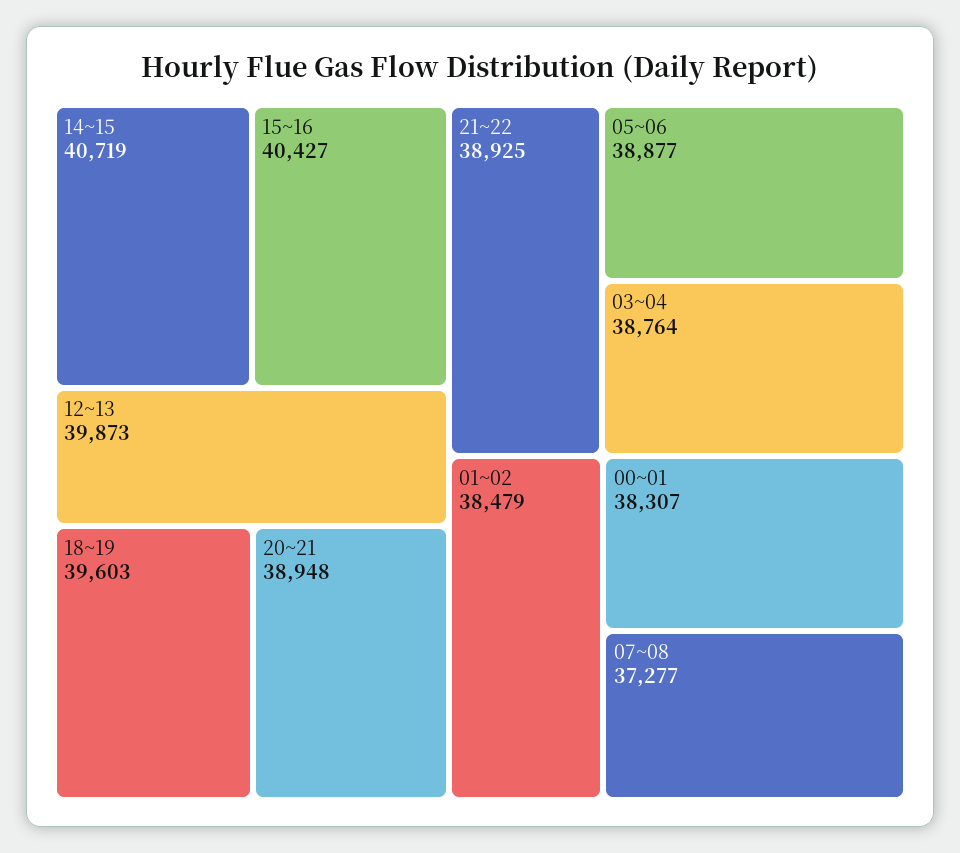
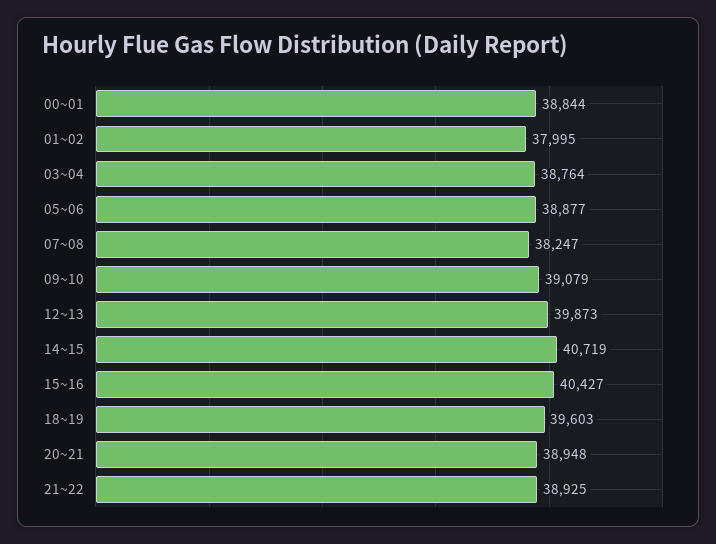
  {
    "14~15": 40719,
    "15~16": 40427,
    "12~13": 39873,
    "18~19": 39603,
    "20~21": 38948,
    "21~22": 38925,
    "05~06": 38877,
    "03~04": 38764,
-   "01~02": 38479,
+   "01~02": 37995,
-   "00~01": 38307,
+   "00~01": 38844,
-   "07~08": 37277
+   "07~08": 38247,
+   "09~10": 39079
  }

